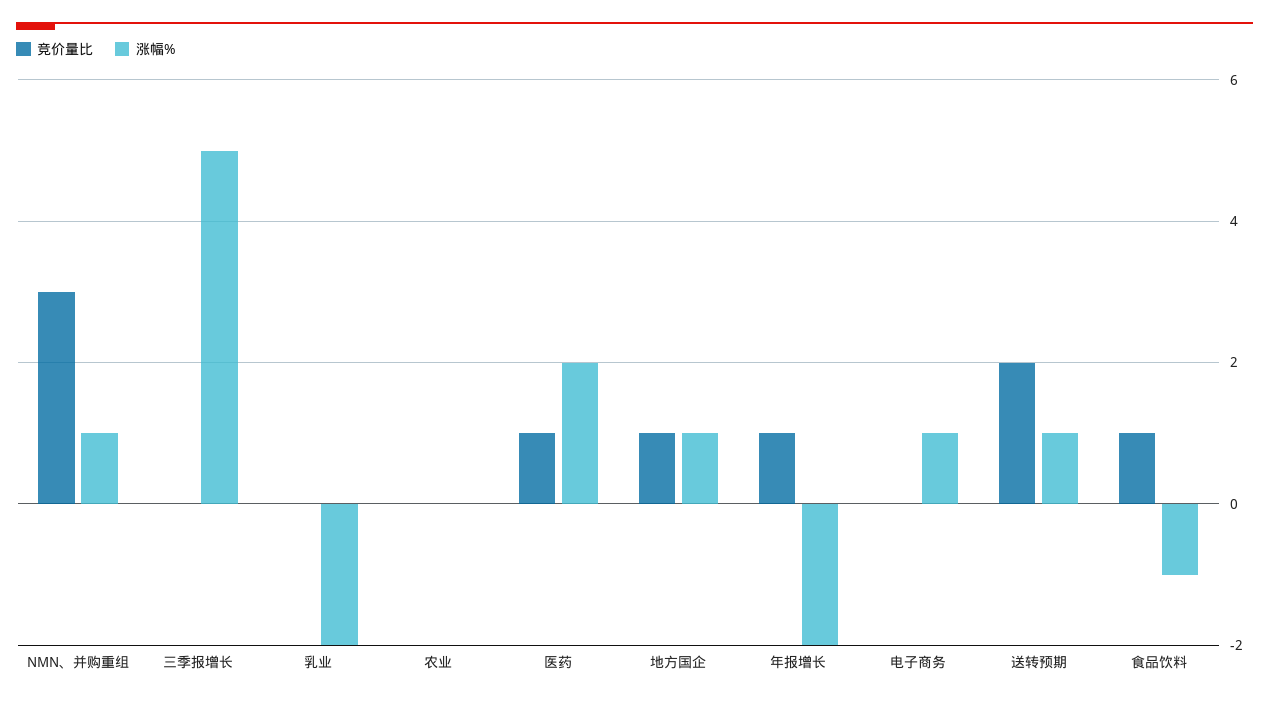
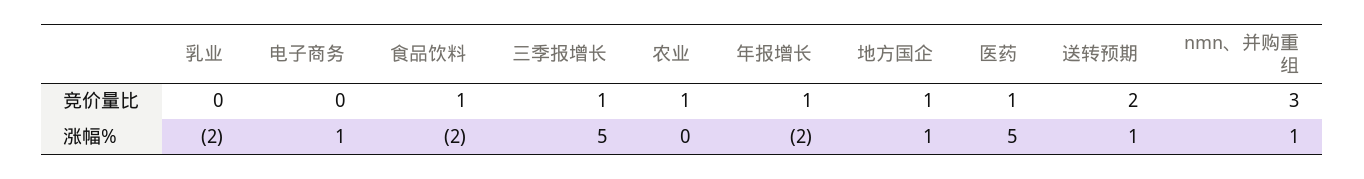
  {
    "竞价量比": {
      "NMN、并购重组": 3,
-     "三季报增长": 0,
+     "三季报增长": 1,
      "乳业": 0,
-     "农业": 0,
+     "农业": 1,
      "医药": 1,
      "地方国企": 1,
      "年报增长": 1,
      "电子商务": 0,
      "送转预期": 2,
      "食品饮料": 1
    },
    "涨幅%": {
      "NMN、并购重组": 1,
      "三季报增长": 5,
      "乳业": -2,
      "农业": 0,
-     "医药": 2,
+     "医药": 5,
      "地方国企": 1,
      "年报增长": -2,
      "电子商务": 1,
      "送转预期": 1,
-     "食品饮料": -1
+     "食品饮料": -2
    }
  }

